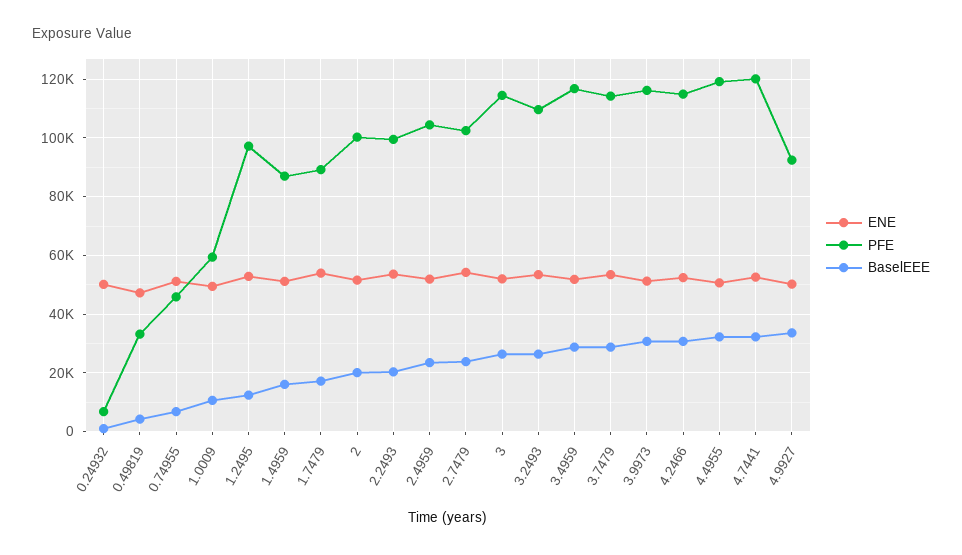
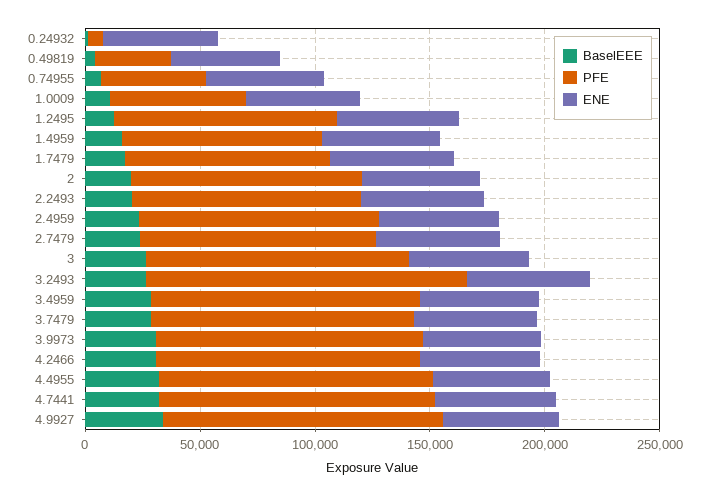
  {
    "ENE": {
      "0.24932": 50000,
      "0.49819": 47500,
      "0.74955": 50000,
      "1.0009": 50000,
      "1.2495": 52500,
      "1.4959": 50000,
      "1.7479": 55000,
      "2": 52500,
      "2.2493": 52500,
      "2.4959": 52500,
      "2.7479": 55000,
      "3": 52500,
      "3.2493": 52500,
      "3.4959": 52500,
      "3.7479": 52500,
      "3.9973": 52500,
      "4.2466": 52500,
      "4.4955": 50000,
      "4.7441": 52500,
      "4.9927": 50000
    },
    "PFE": {
      "0.24932": 7500,
      "0.49819": 32500,
      "0.74955": 45000,
      "1.0009": 60000,
      "1.2495": 97500,
      "1.4959": 87500,
      "1.7479": 90000,
      "2": 100000,
      "2.2493": 100000,
      "2.4959": 105000,
      "2.7479": 102500,
      "3": 115000,
-     "3.2493": 110000,
+     "3.2493": 140000,
      "3.4959": 117500,
      "3.7479": 115000,
      "3.9973": 115000,
      "4.2466": 115000,
      "4.4955": 120000,
      "4.7441": 120000,
-     "4.9927": 92500
+     "4.9927": 120000
    },
    "BaselEEE": {
      "0.24932": 0,
      "0.49819": 5000,
      "0.74955": 7500,
      "1.0009": 10000,
      "1.2495": 12500,
      "1.4959": 15000,
      "1.7479": 17500,
      "2": 20000,
      "2.2493": 20000,
      "2.4959": 22500,
      "2.7479": 25000,
      "3": 27500,
      "3.2493": 27500,
      "3.4959": 30000,
      "3.7479": 30000,
      "3.9973": 30000,
      "4.2466": 30000,
      "4.4955": 32500,
      "4.7441": 32500,
      "4.9927": 32500
    }
  }

